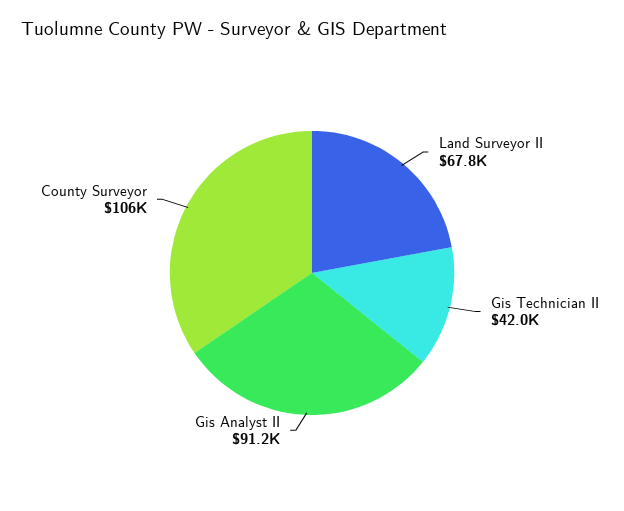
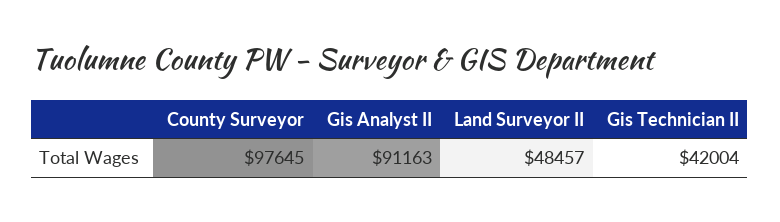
  {
-   "Land Surveyor II": 67800,
+   "Land Surveyor II": 48457,
    "Gis Technician II": 42004,
    "Gis Analyst II": 91163,
-   "County Surveyor": 106000
+   "County Surveyor": 97645
  }

